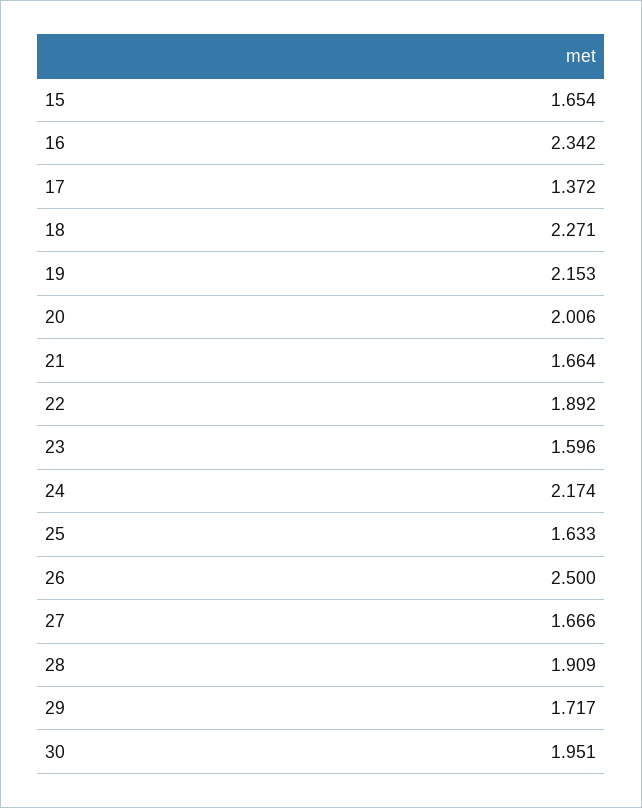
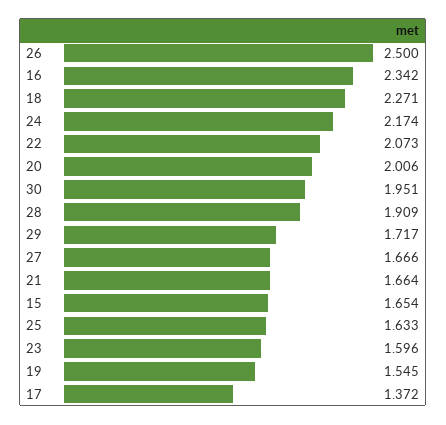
  {
    "15": 1.654,
    "16": 2.342,
    "17": 1.372,
    "18": 2.271,
-   "19": 2.153,
+   "19": 1.545,
    "20": 2.006,
    "21": 1.664,
-   "22": 1.892,
+   "22": 2.073,
    "23": 1.596,
    "24": 2.174,
    "25": 1.633,
    "26": 2.5,
    "27": 1.666,
    "28": 1.909,
    "29": 1.717,
    "30": 1.951
  }

